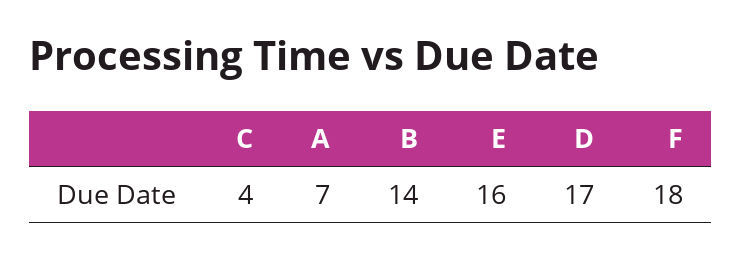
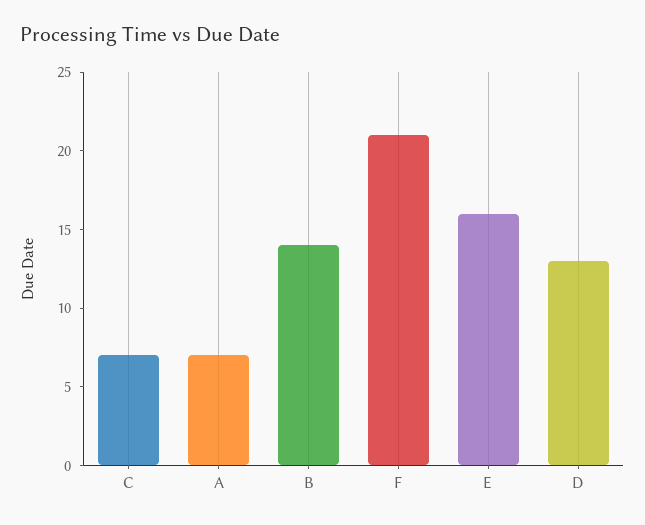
  {
-   "C": 4,
+   "C": 7,
    "A": 7,
    "B": 14,
    "E": 16,
-   "D": 17,
+   "D": 13,
-   "F": 18
+   "F": 21
  }

